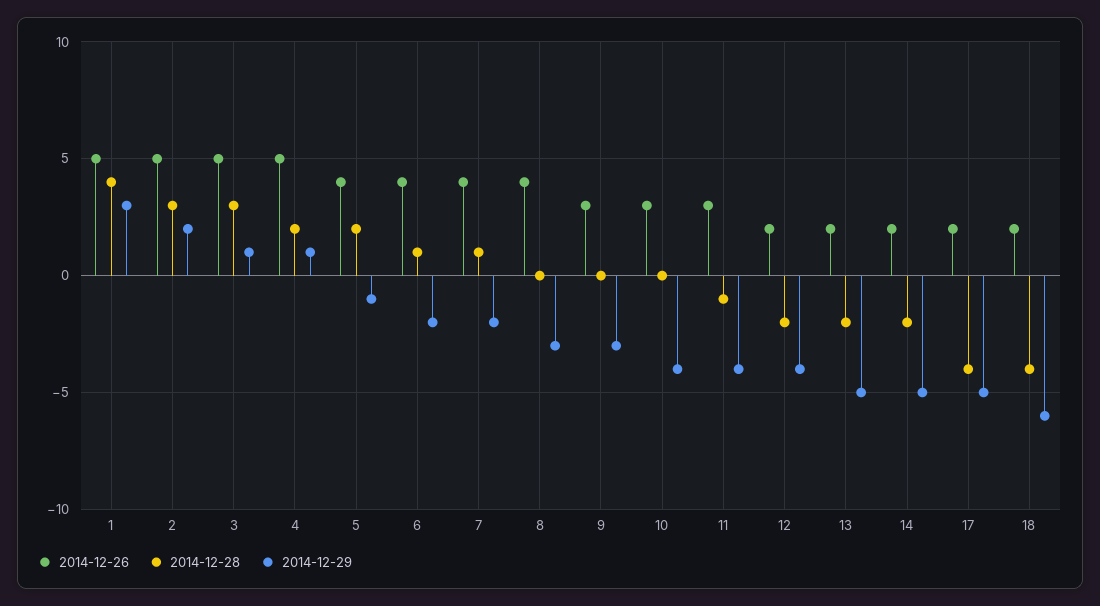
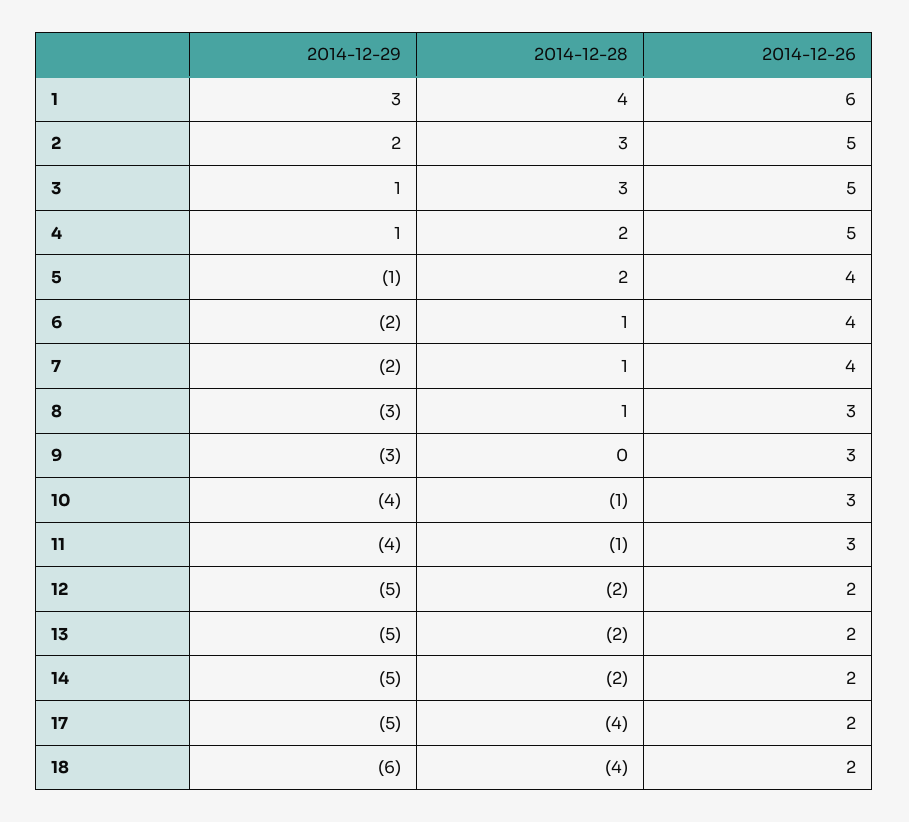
  {
    "2014-12-26": {
-     "1": 5,
+     "1": 6,
      "2": 5,
      "3": 5,
      "4": 5,
      "5": 4,
      "6": 4,
      "7": 4,
-     "8": 4,
+     "8": 3,
      "9": 3,
      "10": 3,
      "11": 3,
      "12": 2,
      "13": 2,
      "14": 2,
      "17": 2,
      "18": 2
    },
    "2014-12-28": {
      "1": 4,
      "2": 3,
      "3": 3,
      "4": 2,
      "5": 2,
      "6": 1,
      "7": 1,
-     "8": 0,
+     "8": 1,
      "9": 0,
-     "10": 0,
+     "10": -1,
      "11": -1,
      "12": -2,
      "13": -2,
      "14": -2,
      "17": -4,
      "18": -4
    },
    "2014-12-29": {
      "1": 3,
      "2": 2,
      "3": 1,
      "4": 1,
      "5": -1,
      "6": -2,
      "7": -2,
      "8": -3,
      "9": -3,
      "10": -4,
      "11": -4,
-     "12": -4,
+     "12": -5,
      "13": -5,
      "14": -5,
      "17": -5,
      "18": -6
    }
  }

